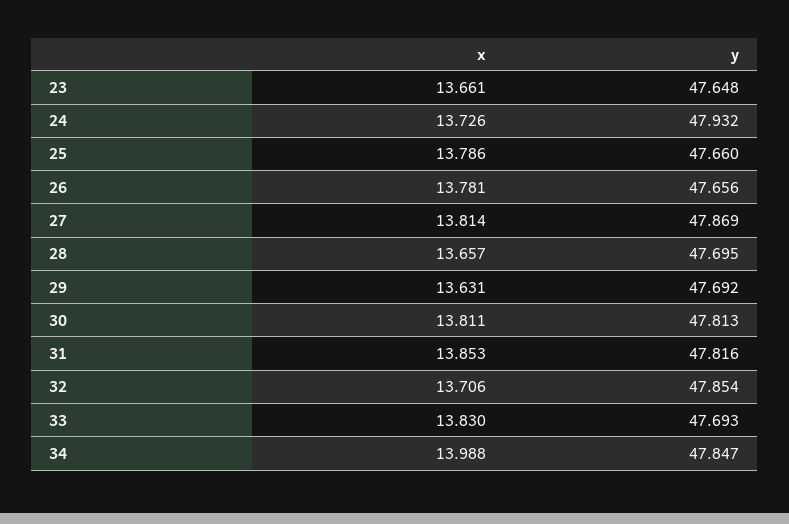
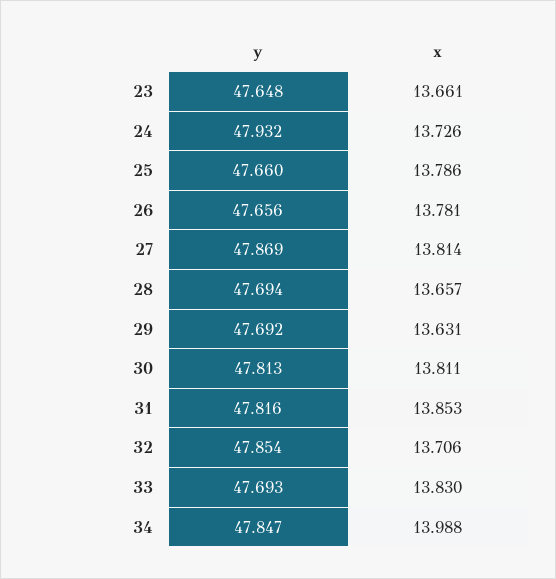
  {
    "x": {
      "23": 13.661,
      "24": 13.726,
      "25": 13.786,
      "26": 13.781,
      "27": 13.814,
      "28": 13.657,
      "29": 13.631,
      "30": 13.811,
      "31": 13.853,
      "32": 13.706,
      "33": 13.83,
      "34": 13.988
    },
    "y": {
      "23": 47.648,
      "24": 47.932,
      "25": 47.66,
      "26": 47.656,
      "27": 47.869,
-     "28": 47.695,
+     "28": 47.694,
      "29": 47.692,
      "30": 47.813,
      "31": 47.816,
      "32": 47.854,
      "33": 47.693,
      "34": 47.847
    }
  }

